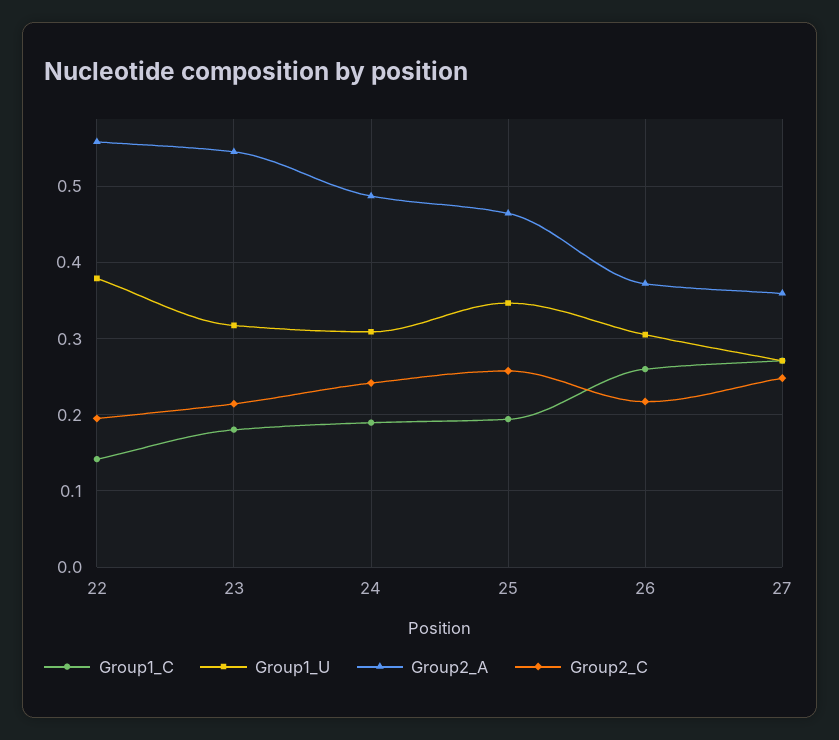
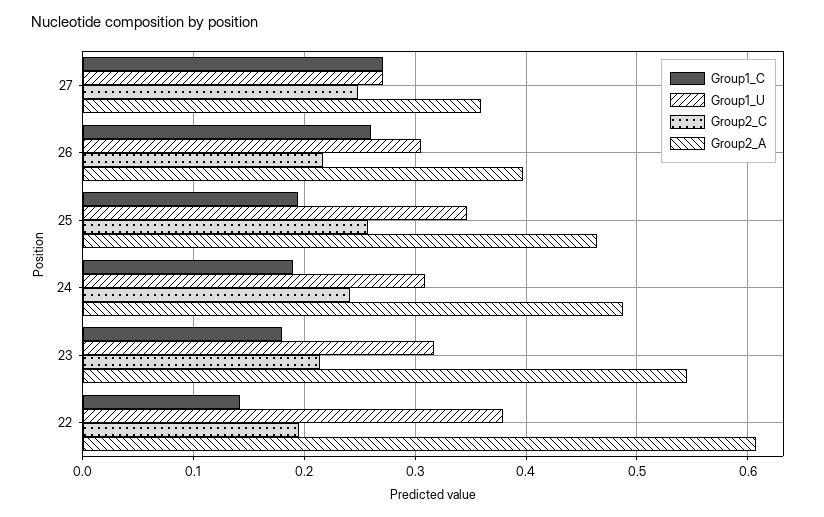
  {
    "Group1_C": {
      "22": 0.14,
      "23": 0.18,
      "24": 0.19,
      "25": 0.19,
      "26": 0.26,
      "27": 0.27
    },
    "Group1_U": {
      "22": 0.38,
      "23": 0.32,
      "24": 0.31,
      "25": 0.35,
      "26": 0.31,
      "27": 0.27
    },
    "Group2_A": {
-     "22": 0.56,
+     "22": 0.61,
      "23": 0.55,
      "24": 0.49,
      "25": 0.46,
-     "26": 0.37,
+     "26": 0.4,
      "27": 0.36
    },
    "Group2_C": {
      "22": 0.2,
      "23": 0.21,
      "24": 0.24,
      "25": 0.26,
      "26": 0.22,
      "27": 0.25
    }
  }

